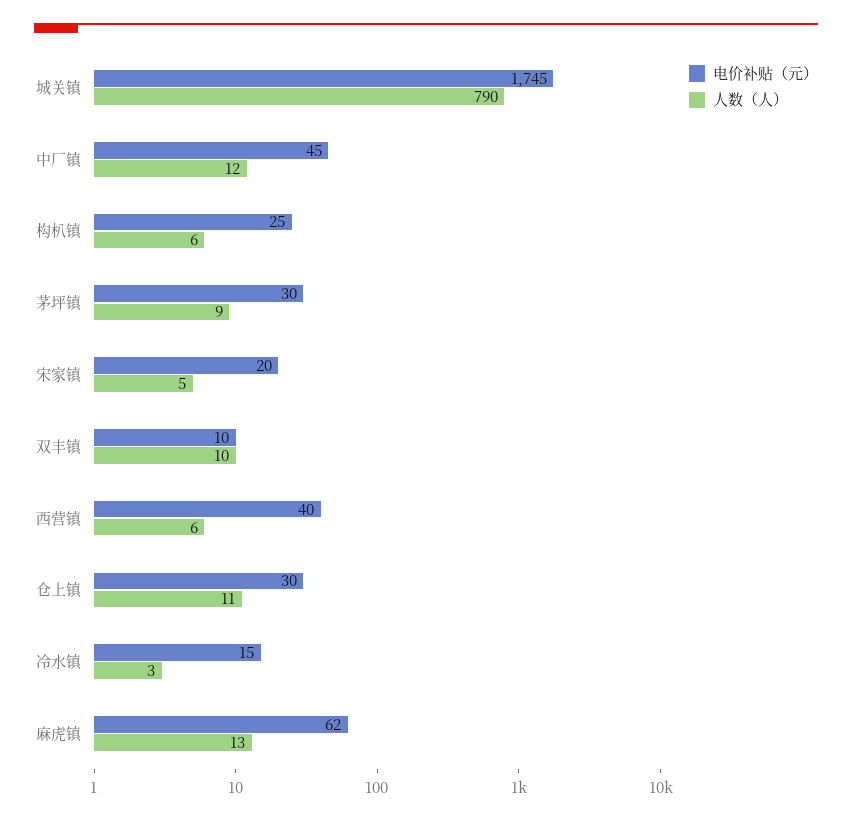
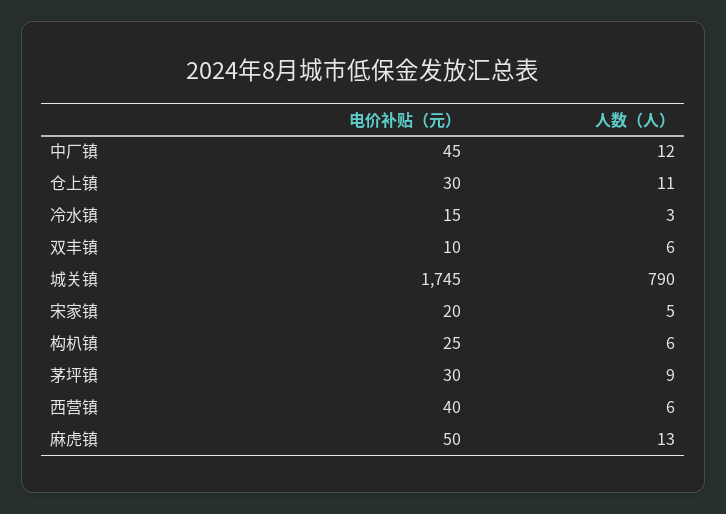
  {
    "电价补贴（元）": {
      "城关镇": 1745,
      "中厂镇": 45,
      "构朳镇": 25,
      "茅坪镇": 30,
      "宋家镇": 20,
      "双丰镇": 10,
      "西营镇": 40,
      "仓上镇": 30,
      "冷水镇": 15,
-     "麻虎镇": 62
+     "麻虎镇": 50
    },
    "人数（人）": {
      "城关镇": 790,
      "中厂镇": 12,
      "构朳镇": 6,
      "茅坪镇": 9,
      "宋家镇": 5,
-     "双丰镇": 10,
+     "双丰镇": 6,
      "西营镇": 6,
      "仓上镇": 11,
      "冷水镇": 3,
      "麻虎镇": 13
    }
  }

